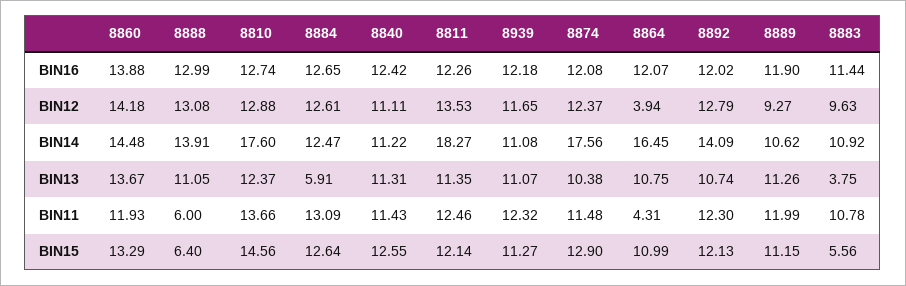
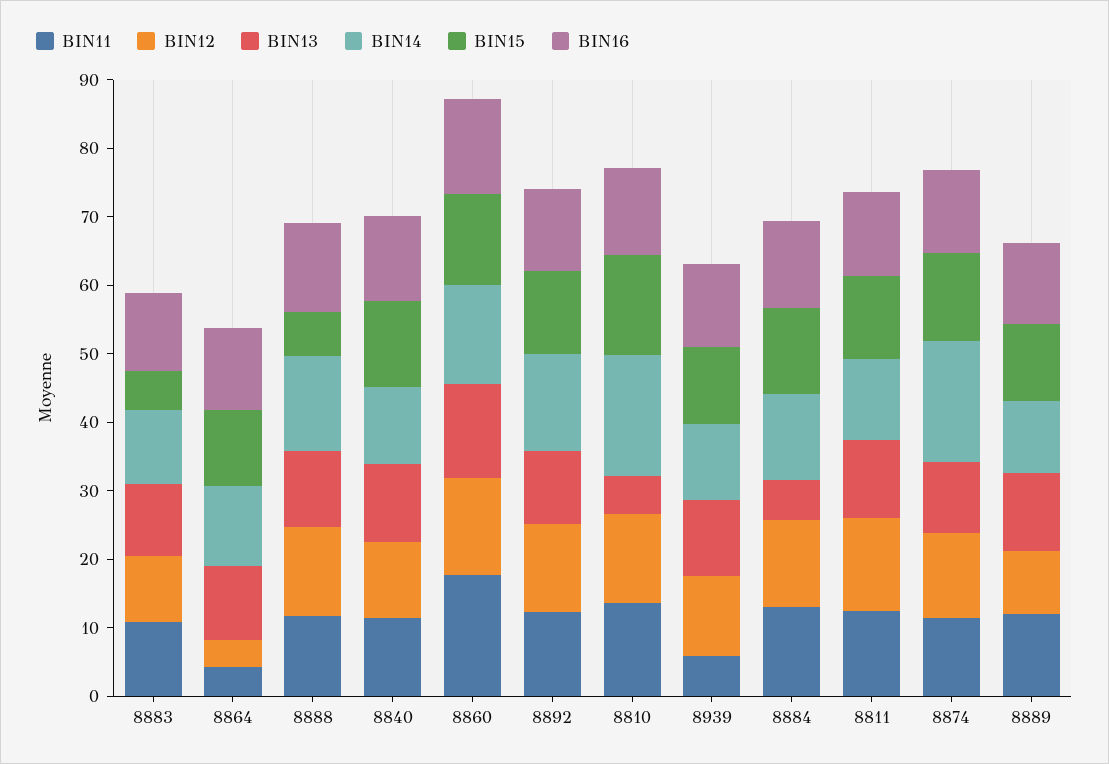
  {
    "BIN16": {
      "8860": 13.88,
      "8888": 12.99,
      "8810": 12.74,
      "8884": 12.65,
      "8840": 12.42,
      "8811": 12.26,
      "8939": 12.18,
      "8874": 12.08,
      "8864": 12.07,
      "8892": 12.02,
      "8889": 11.9,
      "8883": 11.44
    },
    "BIN12": {
      "8860": 14.18,
      "8888": 13.08,
      "8810": 12.88,
      "8884": 12.61,
      "8840": 11.11,
      "8811": 13.53,
      "8939": 11.65,
      "8874": 12.37,
      "8864": 3.94,
      "8892": 12.79,
      "8889": 9.27,
      "8883": 9.63
    },
    "BIN14": {
      "8860": 14.48,
      "8888": 13.91,
      "8810": 17.6,
      "8884": 12.47,
      "8840": 11.22,
-     "8811": 18.27,
+     "8811": 12,
      "8939": 11.08,
      "8874": 17.56,
-     "8864": 16.45,
+     "8864": 12,
      "8892": 14.09,
      "8889": 10.62,
      "8883": 10.92
    },
    "BIN13": {
      "8860": 13.67,
      "8888": 11.05,
-     "8810": 12.37,
+     "8810": 6,
      "8884": 5.91,
      "8840": 11.31,
      "8811": 11.35,
      "8939": 11.07,
      "8874": 10.38,
      "8864": 10.75,
      "8892": 10.74,
      "8889": 11.26,
-     "8883": 3.75
+     "8883": 10
    },
    "BIN11": {
-     "8860": 11.93,
+     "8860": 18,
-     "8888": 6,
+     "8888": 12,
      "8810": 13.66,
      "8884": 13.09,
      "8840": 11.43,
      "8811": 12.46,
-     "8939": 12.32,
+     "8939": 6,
      "8874": 11.48,
      "8864": 4.31,
      "8892": 12.3,
      "8889": 11.99,
      "8883": 10.78
    },
    "BIN15": {
      "8860": 13.29,
      "8888": 6.4,
      "8810": 14.56,
      "8884": 12.64,
      "8840": 12.55,
      "8811": 12.14,
      "8939": 11.27,
      "8874": 12.9,
      "8864": 10.99,
      "8892": 12.13,
      "8889": 11.15,
      "8883": 5.56
    }
  }

